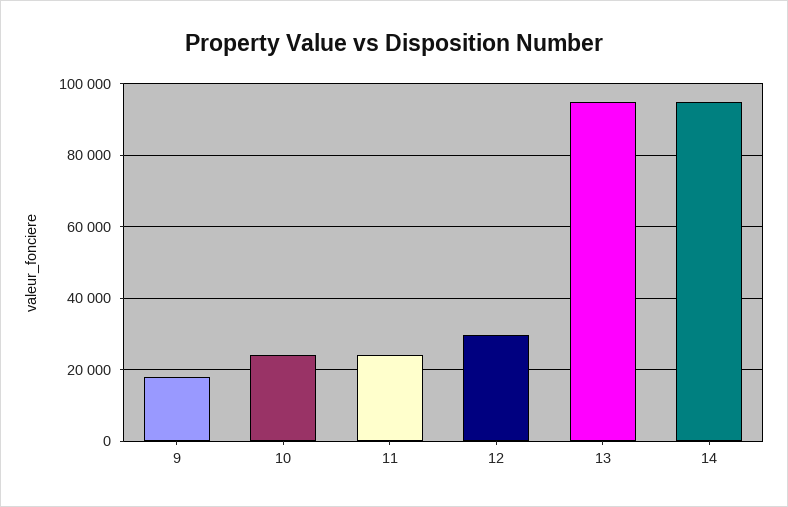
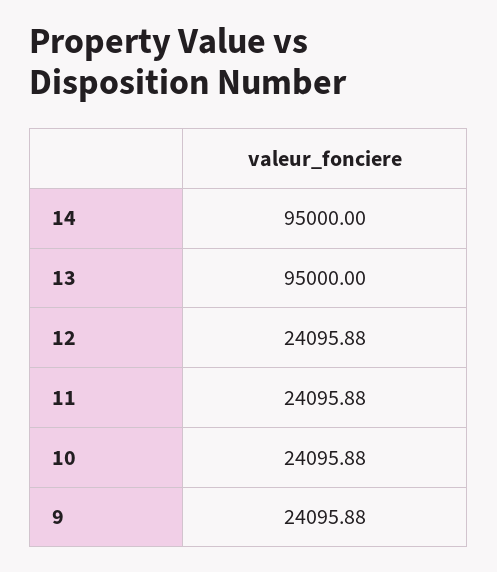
  {
-   "9": 18000,
+   "9": 24095.88,
    "10": 24095.88,
    "11": 24095.88,
-   "12": 30000,
+   "12": 24095.88,
    "13": 95000,
    "14": 95000
  }

